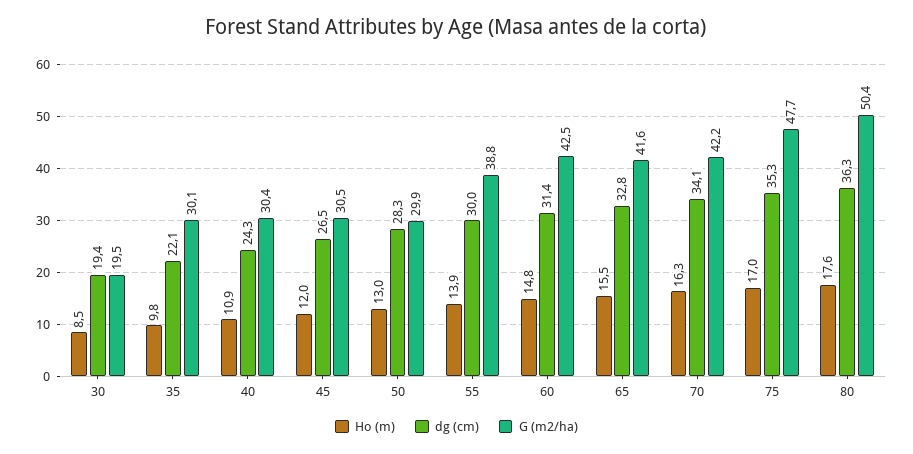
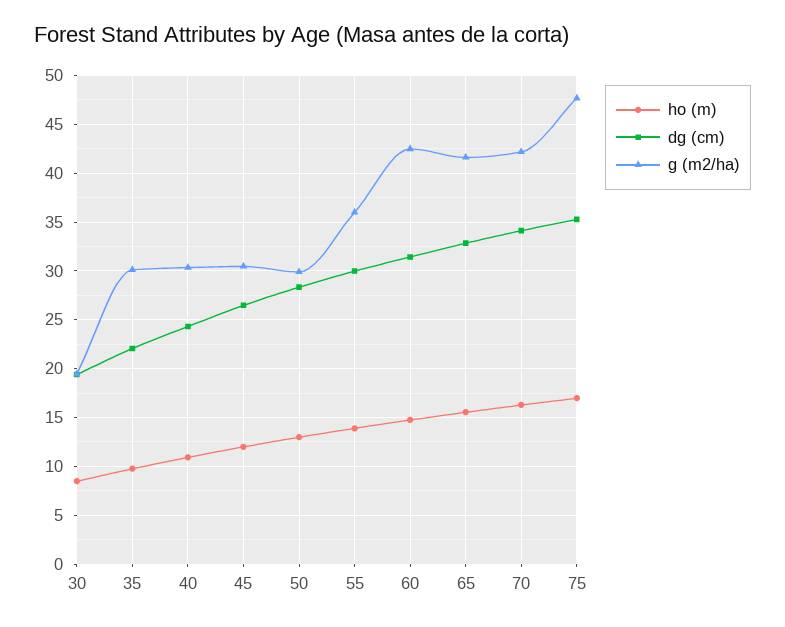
  {
    "Ho (m)": {
      "30": 8.5,
      "35": 9.8,
      "40": 10.9,
      "45": 12,
      "50": 13,
      "55": 13.9,
      "60": 14.8,
      "65": 15.5,
      "70": 16.3,
-     "75": 17,
+     "75": 17
-     "80": 17.6
    },
    "dg (cm)": {
      "30": 19.4,
      "35": 22.1,
      "40": 24.3,
      "45": 26.5,
      "50": 28.3,
      "55": 30,
      "60": 31.4,
      "65": 32.8,
      "70": 34.1,
-     "75": 35.3,
+     "75": 35.3
-     "80": 36.3
    },
    "G (m2/ha)": {
      "30": 19.5,
      "35": 30.1,
      "40": 30.4,
      "45": 30.5,
      "50": 29.9,
-     "55": 38.8,
+     "55": 36,
      "60": 42.5,
      "65": 41.6,
      "70": 42.2,
-     "75": 47.7,
+     "75": 47.7
-     "80": 50.4
    }
  }

